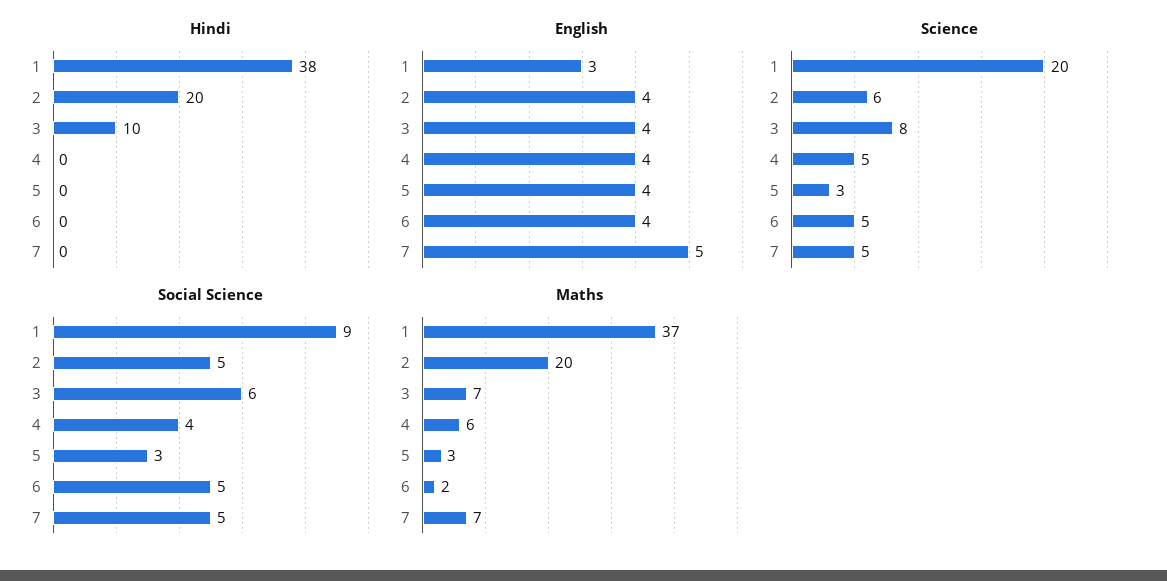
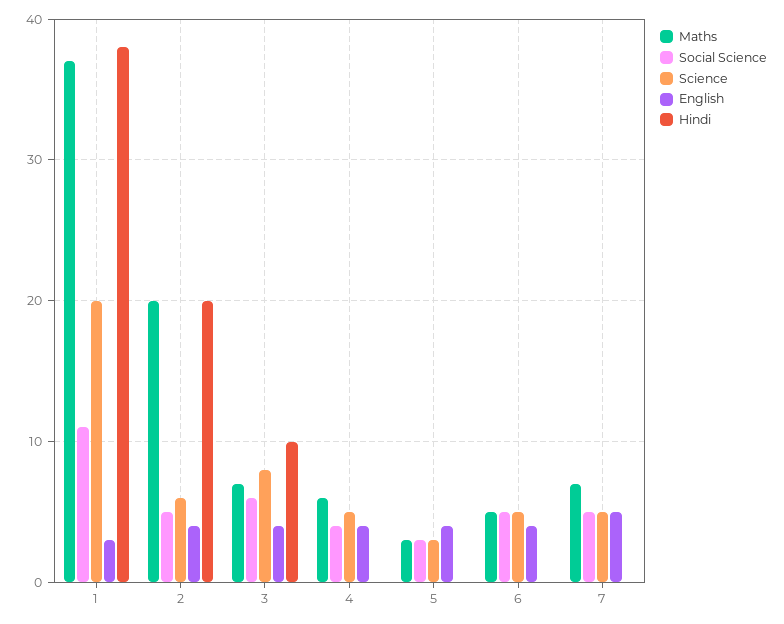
  {
    "Hindi": {
      "1": 38,
      "2": 20,
      "3": 10,
      "4": 0,
      "5": 0,
      "6": 0,
      "7": 0
    },
    "English": {
      "1": 3,
      "2": 4,
      "3": 4,
      "4": 4,
      "5": 4,
      "6": 4,
      "7": 5
    },
    "Science": {
      "1": 20,
      "2": 6,
      "3": 8,
      "4": 5,
      "5": 3,
      "6": 5,
      "7": 5
    },
    "Social Science": {
-     "1": 9,
+     "1": 11,
      "2": 5,
      "3": 6,
      "4": 4,
      "5": 3,
      "6": 5,
      "7": 5
    },
    "Maths": {
      "1": 37,
      "2": 20,
      "3": 7,
      "4": 6,
      "5": 3,
-     "6": 2,
+     "6": 5,
      "7": 7
    }
  }

